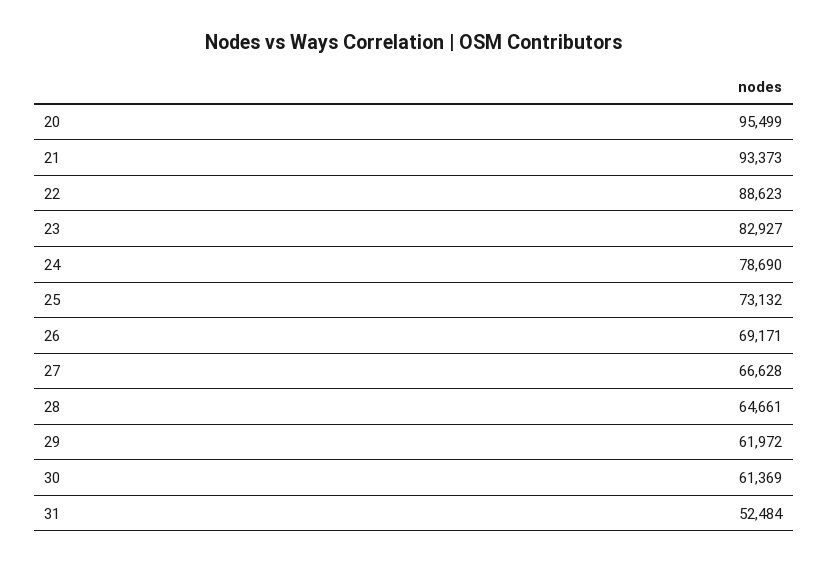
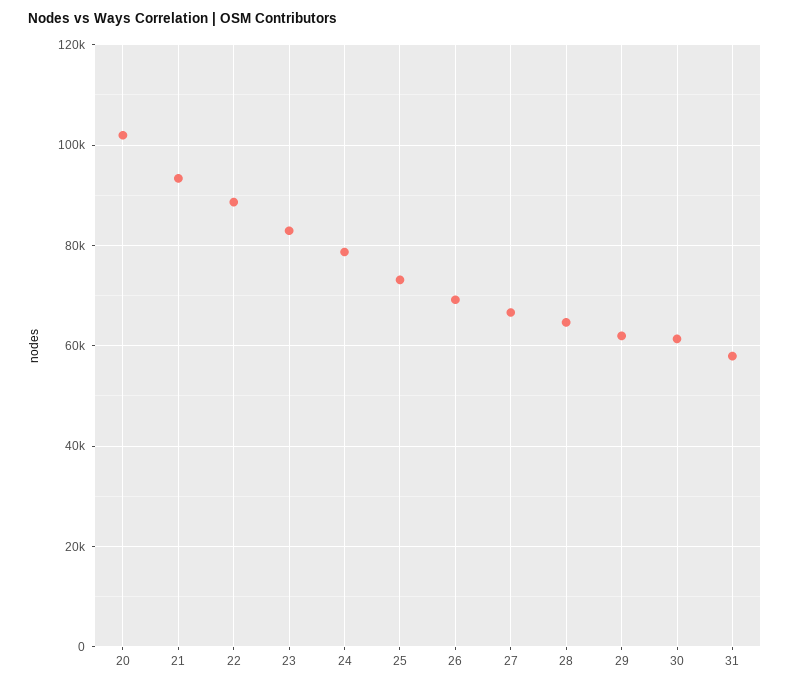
  {
-   "20": 95499,
+   "20": 102000,
    "21": 93373,
    "22": 88623,
    "23": 82927,
    "24": 78690,
    "25": 73132,
    "26": 69171,
    "27": 66628,
    "28": 64661,
    "29": 61972,
    "30": 61369,
-   "31": 52484
+   "31": 58000
  }

